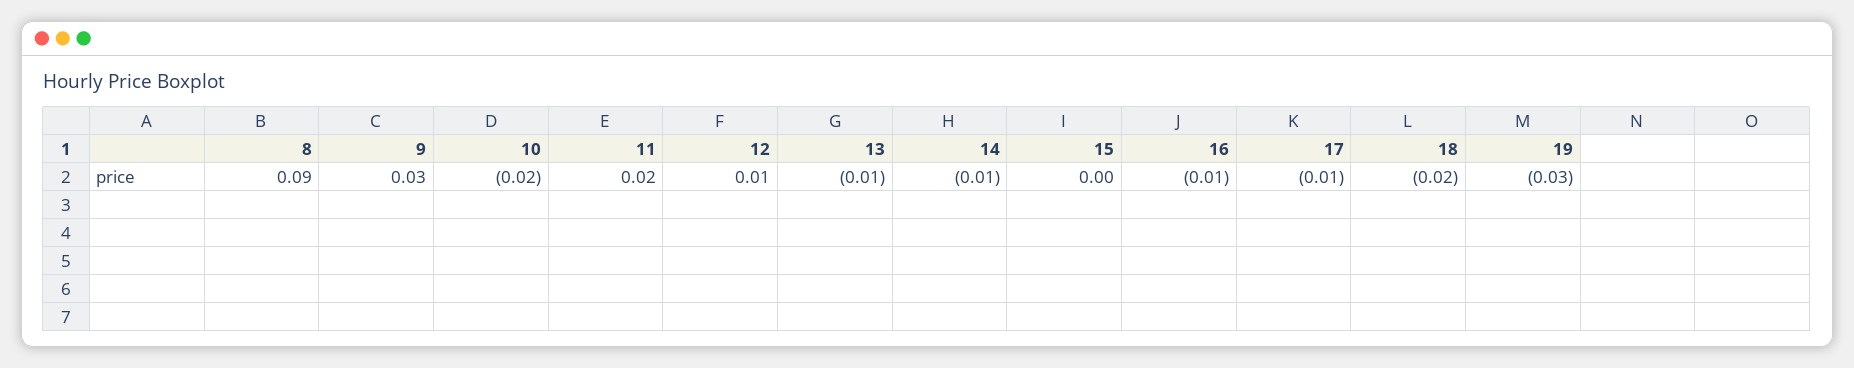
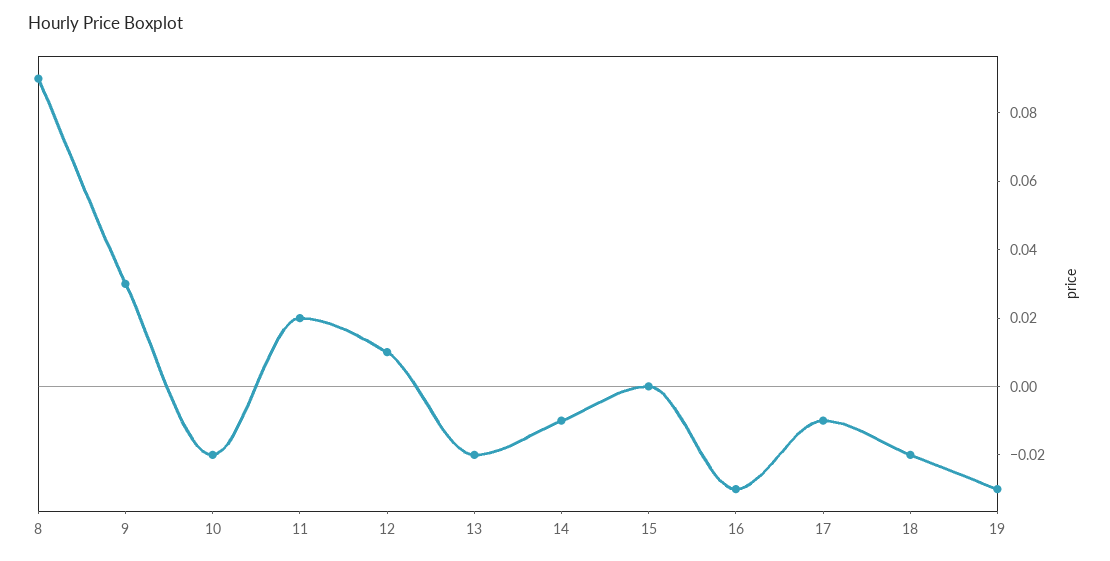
  {
    "8": 0.09,
    "9": 0.03,
    "10": -0.02,
    "11": 0.02,
    "12": 0.01,
-   "13": -0.01,
+   "13": -0.02,
    "14": -0.01,
    "15": 0,
-   "16": -0.01,
+   "16": -0.03,
    "17": -0.01,
    "18": -0.02,
    "19": -0.03
  }

